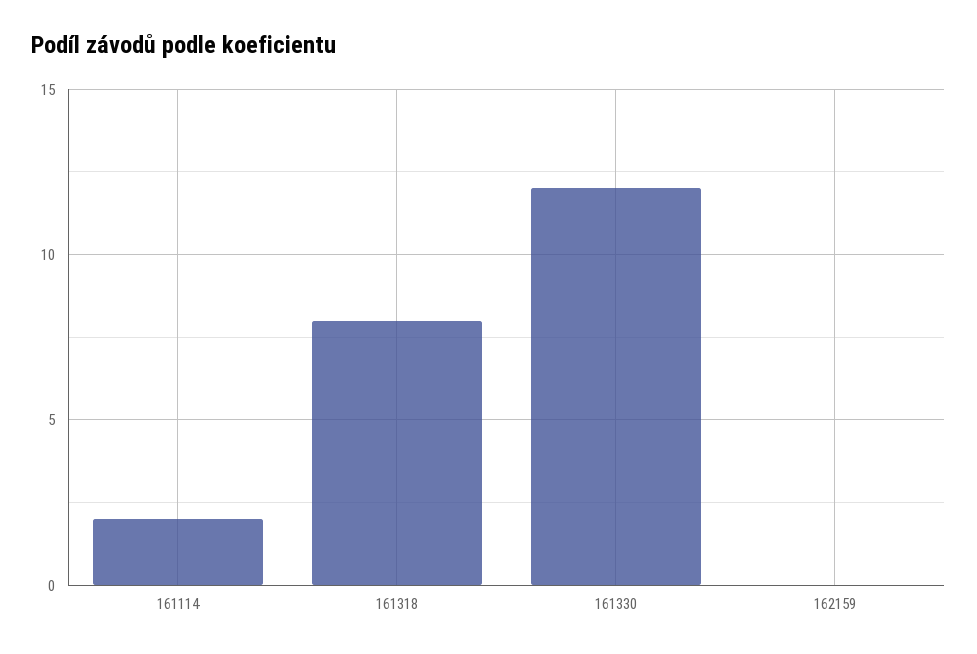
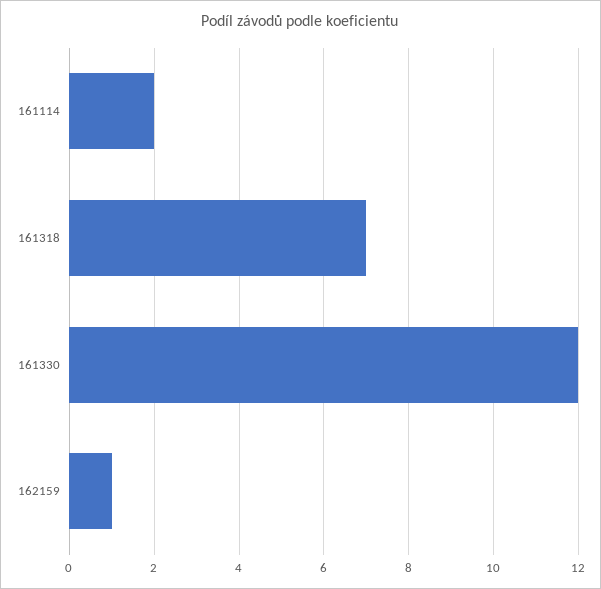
  {
    "161114": 2,
-   "161318": 8,
+   "161318": 7,
    "161330": 12,
-   "162159": 0
+   "162159": 1
  }

